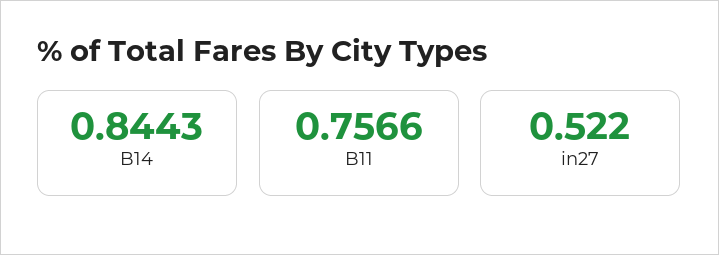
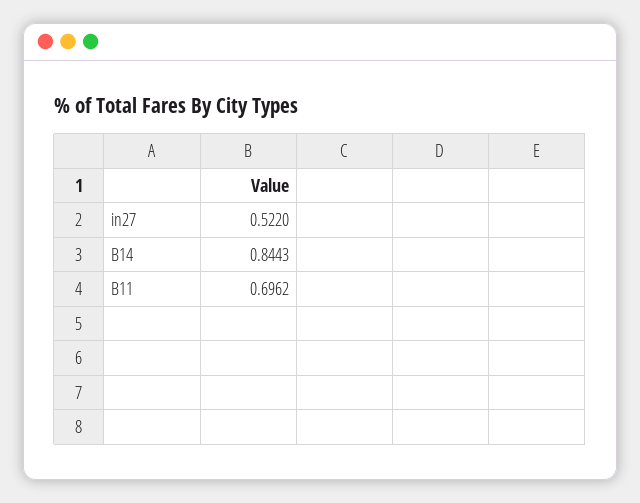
  {
    "B14": 0.8443,
-   "B11": 0.7566,
+   "B11": 0.6962,
    "in27": 0.522
  }

